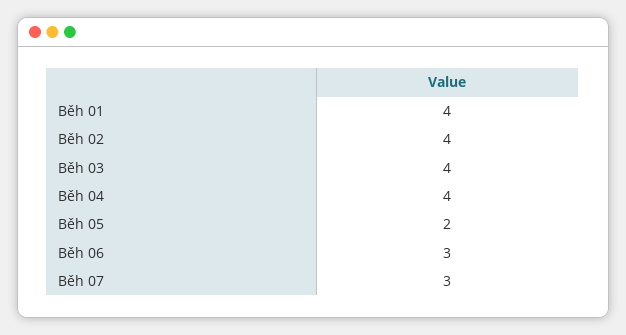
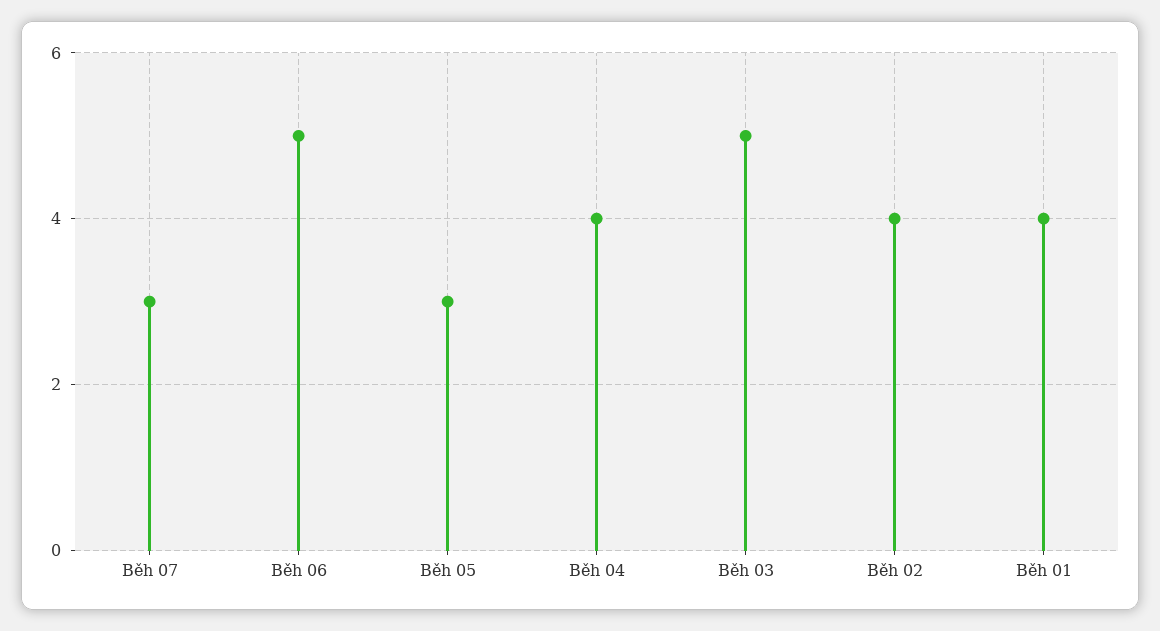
  {
    "Běh 01": 4,
    "Běh 02": 4,
-   "Běh 03": 4,
+   "Běh 03": 5,
    "Běh 04": 4,
-   "Běh 05": 2,
+   "Běh 05": 3,
-   "Běh 06": 3,
+   "Běh 06": 5,
    "Běh 07": 3
  }

